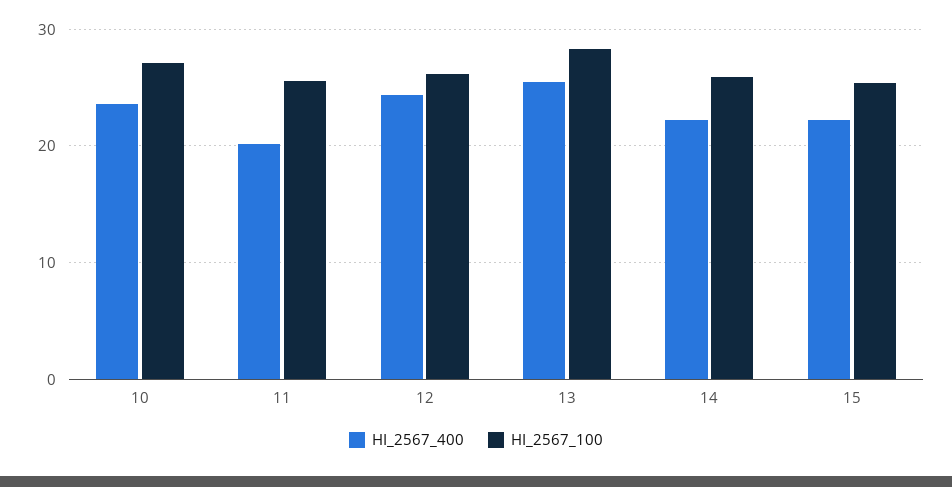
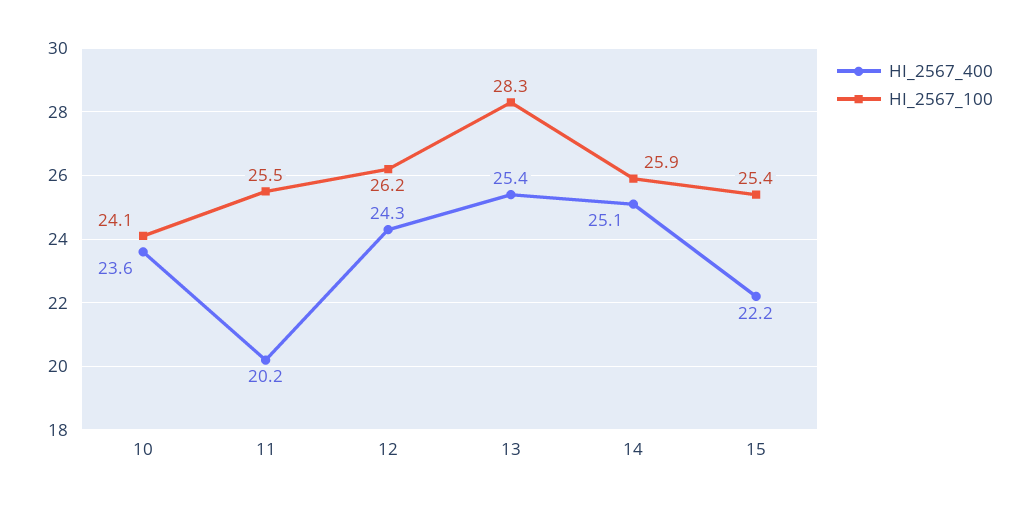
  {
    "HI_2567_400": {
      "10": 23.6,
      "11": 20.2,
      "12": 24.3,
      "13": 25.4,
-     "14": 22,
+     "14": 25.1,
      "15": 22.2
    },
    "HI_2567_100": {
-     "10": 27,
+     "10": 24.1,
      "11": 25.5,
      "12": 26.2,
      "13": 28.3,
      "14": 25.9,
      "15": 25.4
    }
  }

